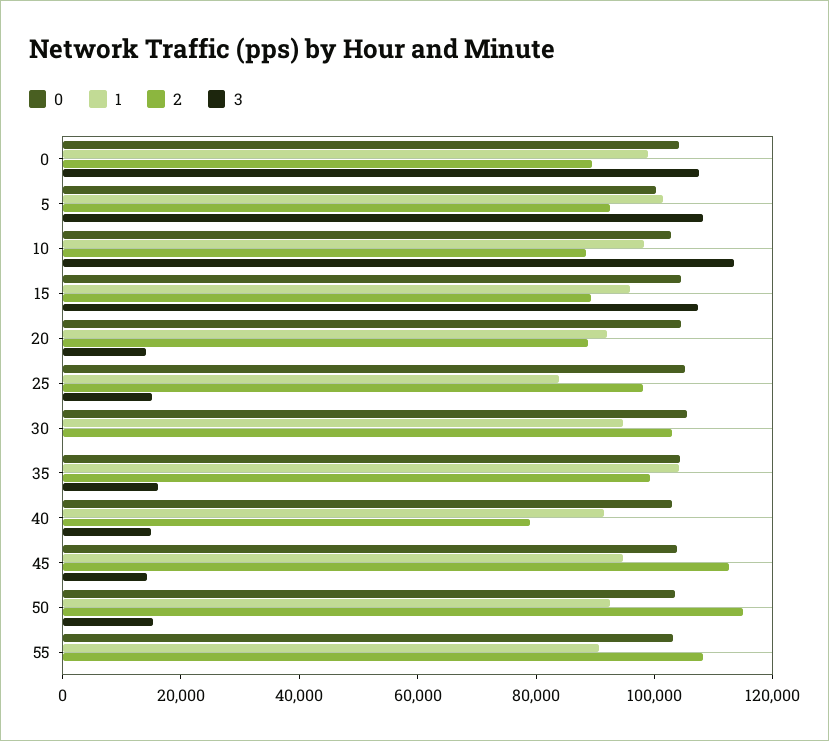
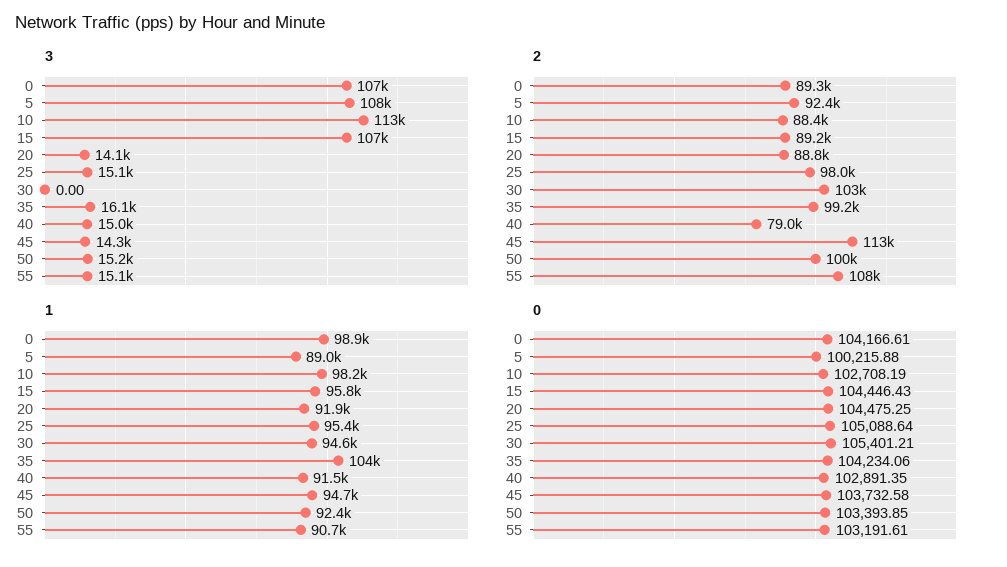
  {
    "0": {
      "0": 104166.61,
      "5": 100215.88,
      "10": 102708.19,
      "15": 104446.43,
      "20": 104475.25,
      "25": 105088.64,
      "30": 105401.21,
      "35": 104234.06,
      "40": 102891.35,
      "45": 103732.58,
      "50": 103393.85,
      "55": 103191.61
    },
    "1": {
      "0": 98900,
-     "5": 100000,
+     "5": 89000,
      "10": 98200,
      "15": 95800,
      "20": 91900,
-     "25": 85000,
+     "25": 95400,
      "30": 94600,
      "35": 104000,
      "40": 91500,
      "45": 94700,
      "50": 92400,
      "55": 90700
    },
    "2": {
      "0": 89300,
      "5": 92400,
      "10": 88400,
      "15": 89200,
      "20": 88800,
      "25": 98000,
      "30": 103000,
      "35": 99200,
      "40": 79000,
      "45": 113000,
-     "50": 115000,
+     "50": 100000,
      "55": 108000
    },
    "3": {
      "0": 107000,
      "5": 108000,
      "10": 113000,
      "15": 107000,
      "20": 14100,
      "25": 15100,
      "30": 0,
      "35": 16100,
      "40": 15000,
      "45": 14300,
      "50": 15200,
-     "55": 0
+     "55": 15100
    }
  }

